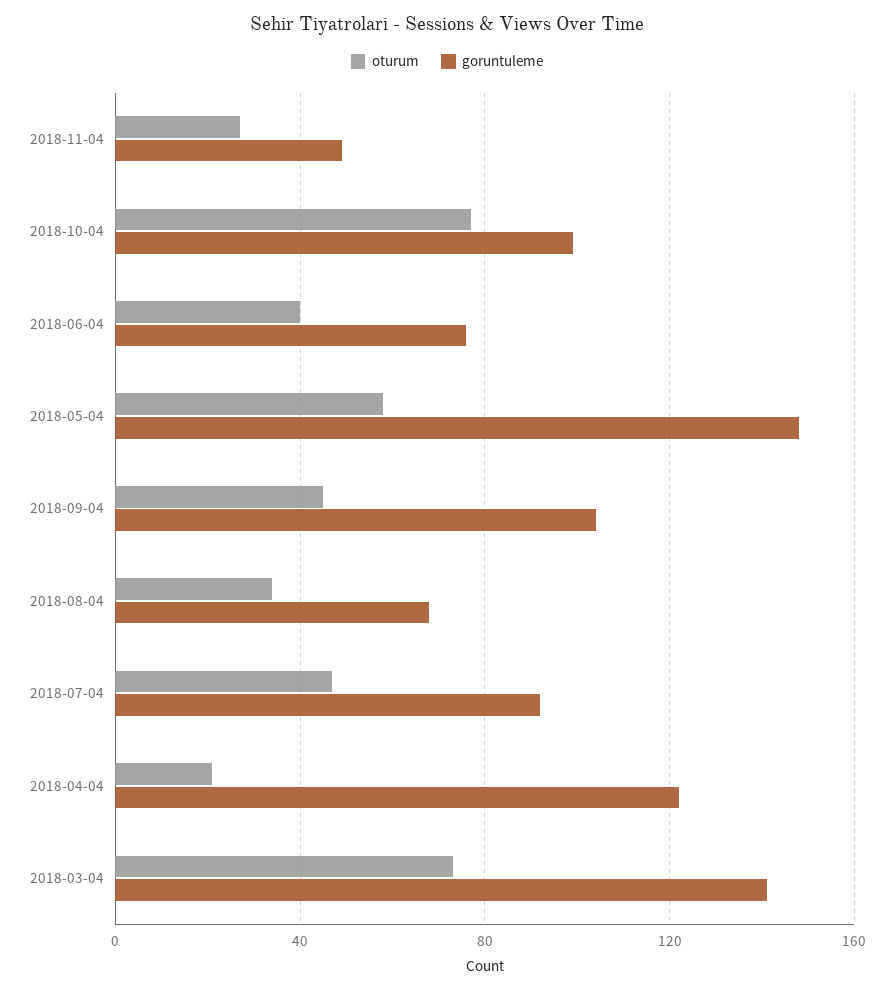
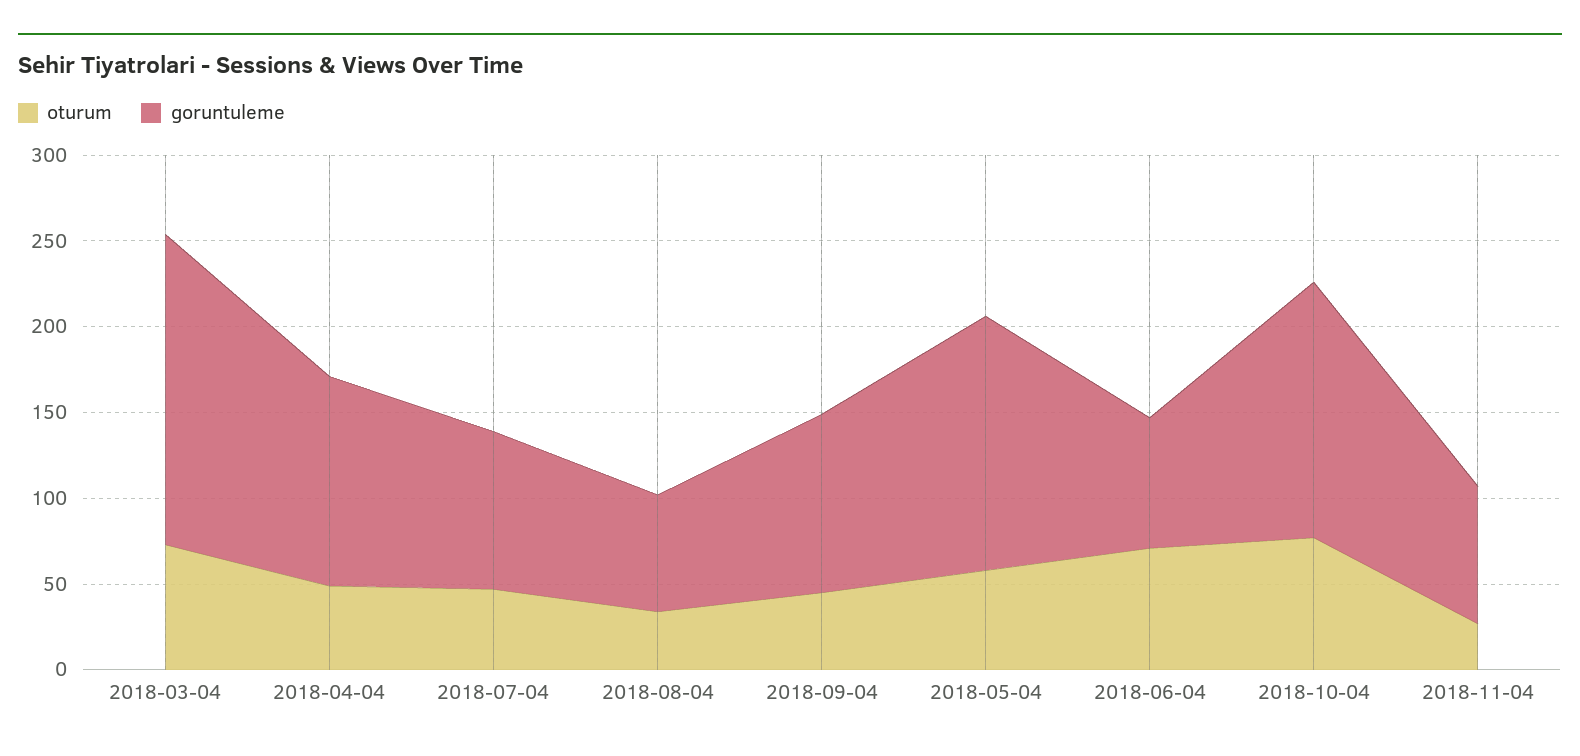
  {
    "oturum": {
      "2018-11-04": 25,
      "2018-10-04": 75,
-     "2018-06-04": 40,
+     "2018-06-04": 70,
      "2018-05-04": 60,
      "2018-09-04": 45,
      "2018-08-04": 35,
      "2018-07-04": 45,
-     "2018-04-04": 20,
+     "2018-04-04": 50,
      "2018-03-04": 75
    },
    "goruntuleme": {
-     "2018-11-04": 50,
+     "2018-11-04": 80,
-     "2018-10-04": 100,
+     "2018-10-04": 150,
      "2018-06-04": 75,
      "2018-05-04": 150,
      "2018-09-04": 105,
      "2018-08-04": 70,
      "2018-07-04": 90,
      "2018-04-04": 120,
-     "2018-03-04": 140
+     "2018-03-04": 180
    }
  }

